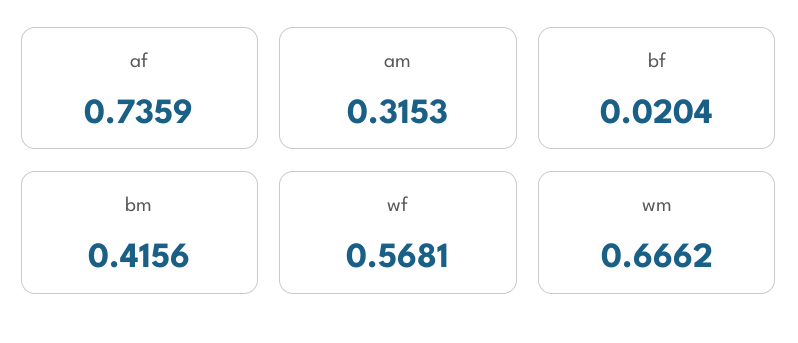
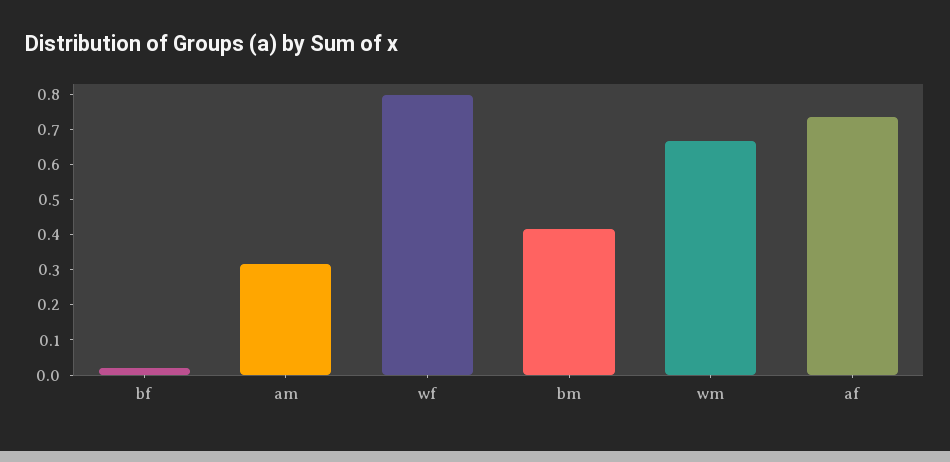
  {
    "af": 0.7359,
    "am": 0.3153,
    "bf": 0.0204,
    "bm": 0.4156,
-   "wf": 0.5681,
+   "wf": 0.8,
    "wm": 0.6662
  }

